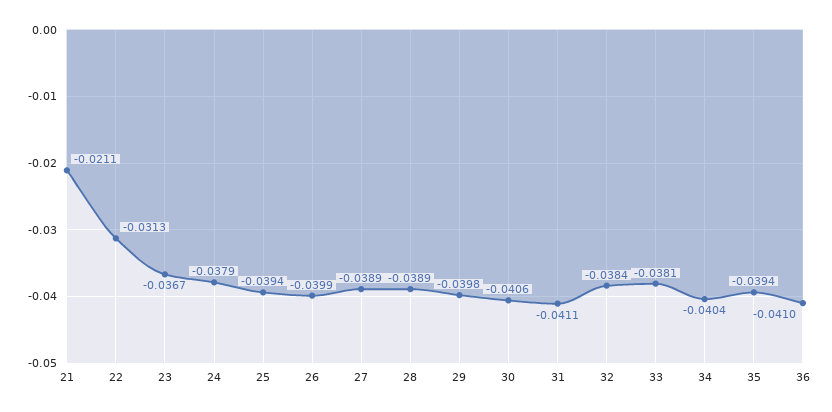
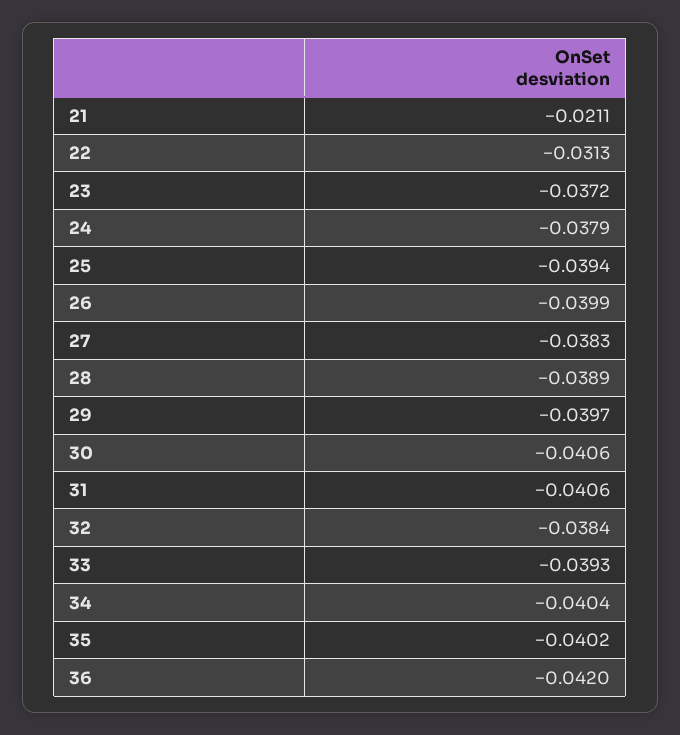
  {
    "21": -0.0211,
    "22": -0.0313,
-   "23": -0.0367,
+   "23": -0.0372,
    "24": -0.0379,
    "25": -0.0394,
    "26": -0.0399,
-   "27": -0.0389,
+   "27": -0.0383,
    "28": -0.0389,
-   "29": -0.0398,
+   "29": -0.0397,
    "30": -0.0406,
-   "31": -0.0411,
+   "31": -0.0406,
    "32": -0.0384,
-   "33": -0.0381,
+   "33": -0.0393,
    "34": -0.0404,
-   "35": -0.0394,
+   "35": -0.0402,
-   "36": -0.041
+   "36": -0.042
  }

